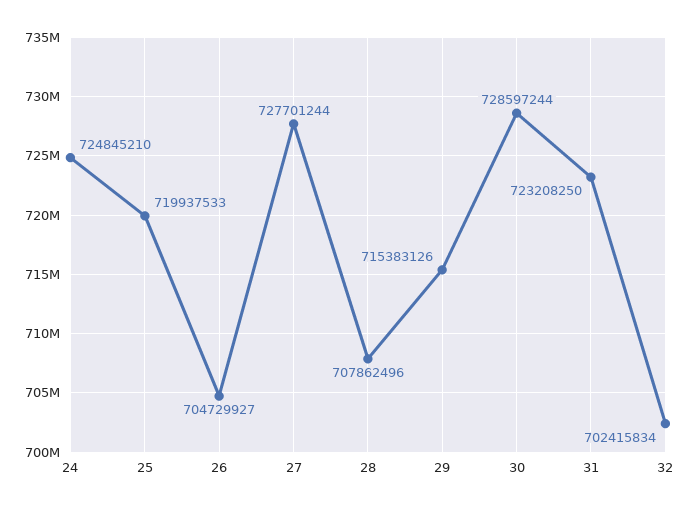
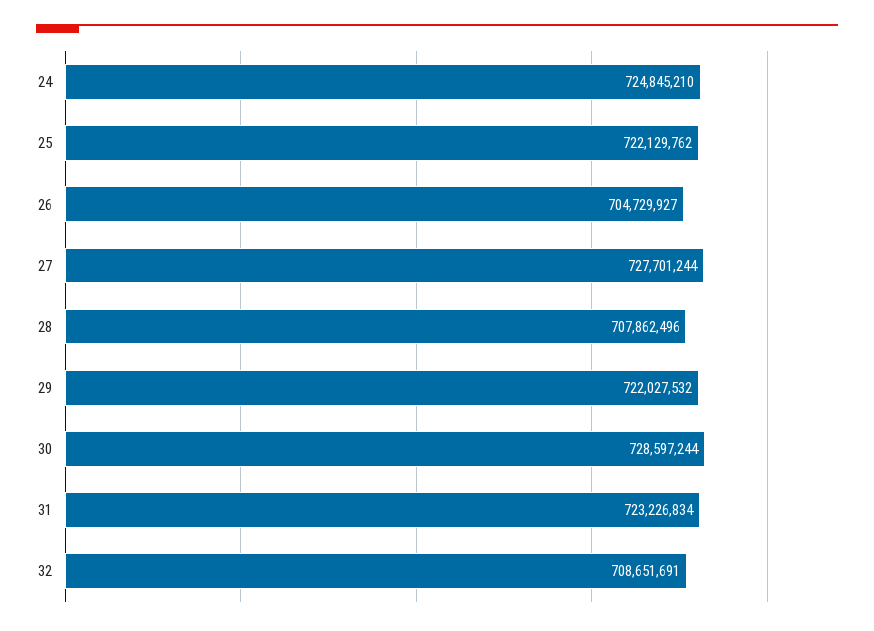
  {
    "24": 724845210,
-   "25": 719937533,
+   "25": 722129762,
    "26": 704729927,
    "27": 727701244,
    "28": 707862496,
-   "29": 715383126,
+   "29": 722027532,
    "30": 728597244,
-   "31": 723208250,
+   "31": 723226834,
-   "32": 702415834
+   "32": 708651691
  }

